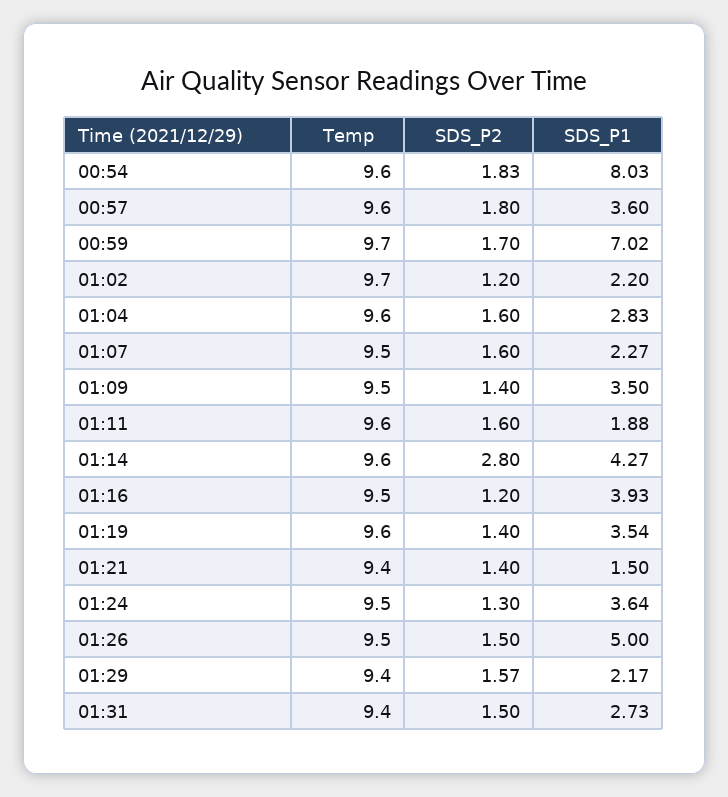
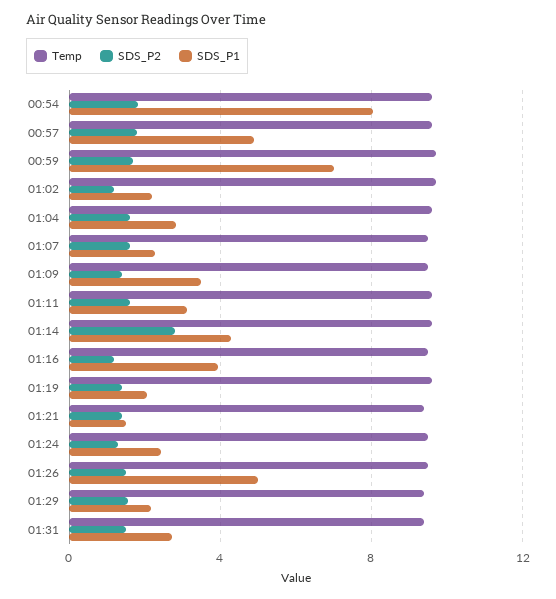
  {
    "Temp": {
      "00:54": 9.6,
      "00:57": 9.6,
      "00:59": 9.7,
      "01:02": 9.7,
      "01:04": 9.6,
      "01:07": 9.5,
      "01:09": 9.5,
      "01:11": 9.6,
      "01:14": 9.6,
      "01:16": 9.5,
      "01:19": 9.6,
      "01:21": 9.4,
      "01:24": 9.5,
      "01:26": 9.5,
      "01:29": 9.4,
      "01:31": 9.4
    },
    "SDS_P2": {
      "00:54": 1.83,
      "00:57": 1.8,
      "00:59": 1.7,
      "01:02": 1.2,
      "01:04": 1.6,
      "01:07": 1.6,
      "01:09": 1.4,
      "01:11": 1.6,
      "01:14": 2.8,
      "01:16": 1.2,
      "01:19": 1.4,
      "01:21": 1.4,
      "01:24": 1.3,
      "01:26": 1.5,
      "01:29": 1.57,
      "01:31": 1.5
    },
    "SDS_P1": {
      "00:54": 8.03,
-     "00:57": 3.6,
+     "00:57": 5,
      "00:59": 7.02,
      "01:02": 2.2,
      "01:04": 2.83,
      "01:07": 2.27,
      "01:09": 3.5,
-     "01:11": 1.88,
+     "01:11": 3,
      "01:14": 4.27,
      "01:16": 3.93,
-     "01:19": 3.54,
+     "01:19": 2,
      "01:21": 1.5,
-     "01:24": 3.64,
+     "01:24": 2.5,
      "01:26": 5,
      "01:29": 2.17,
      "01:31": 2.73
    }
  }

